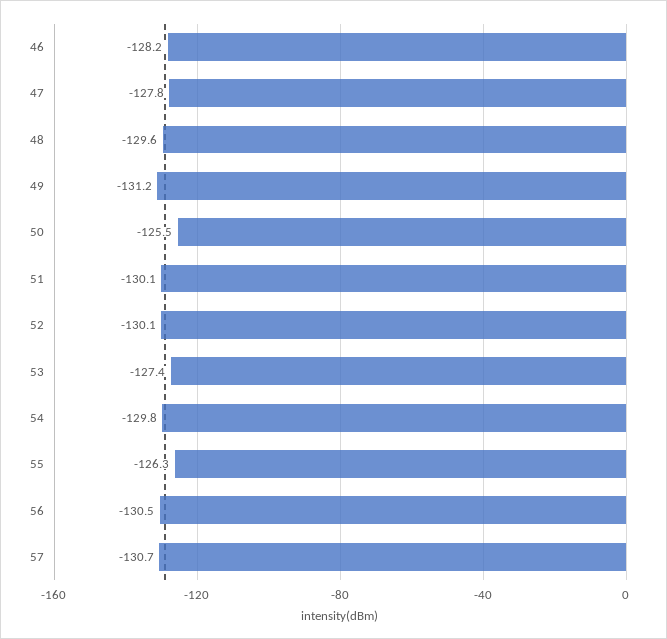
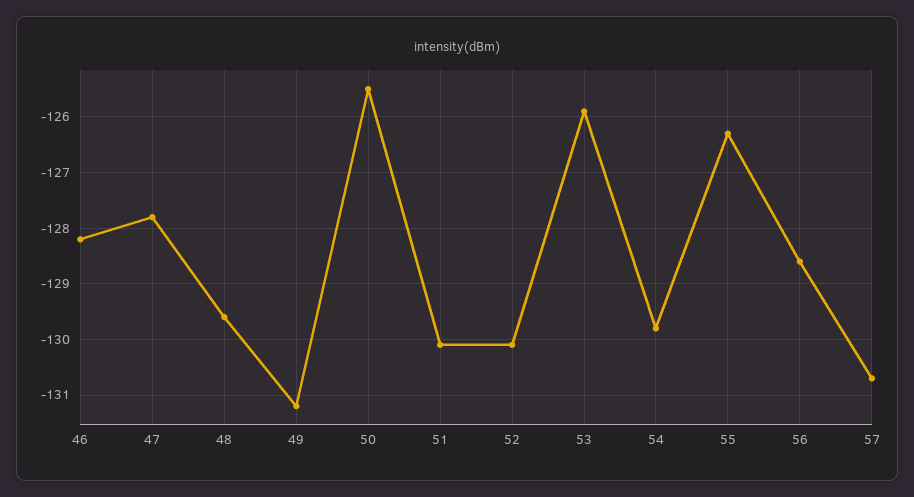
  {
    "46": -128.2,
    "47": -127.8,
    "48": -129.6,
    "49": -131.2,
    "50": -125.5,
    "51": -130.1,
    "52": -130.1,
-   "53": -127.4,
+   "53": -126,
    "54": -129.8,
    "55": -126.3,
-   "56": -130.5,
+   "56": -128.5,
    "57": -130.7
  }

